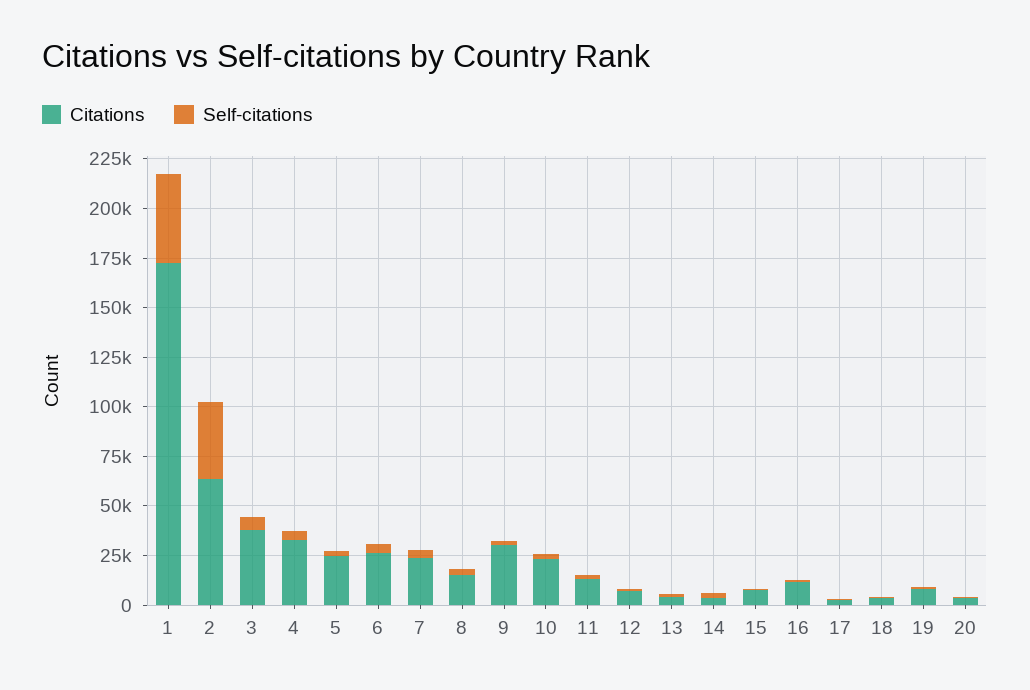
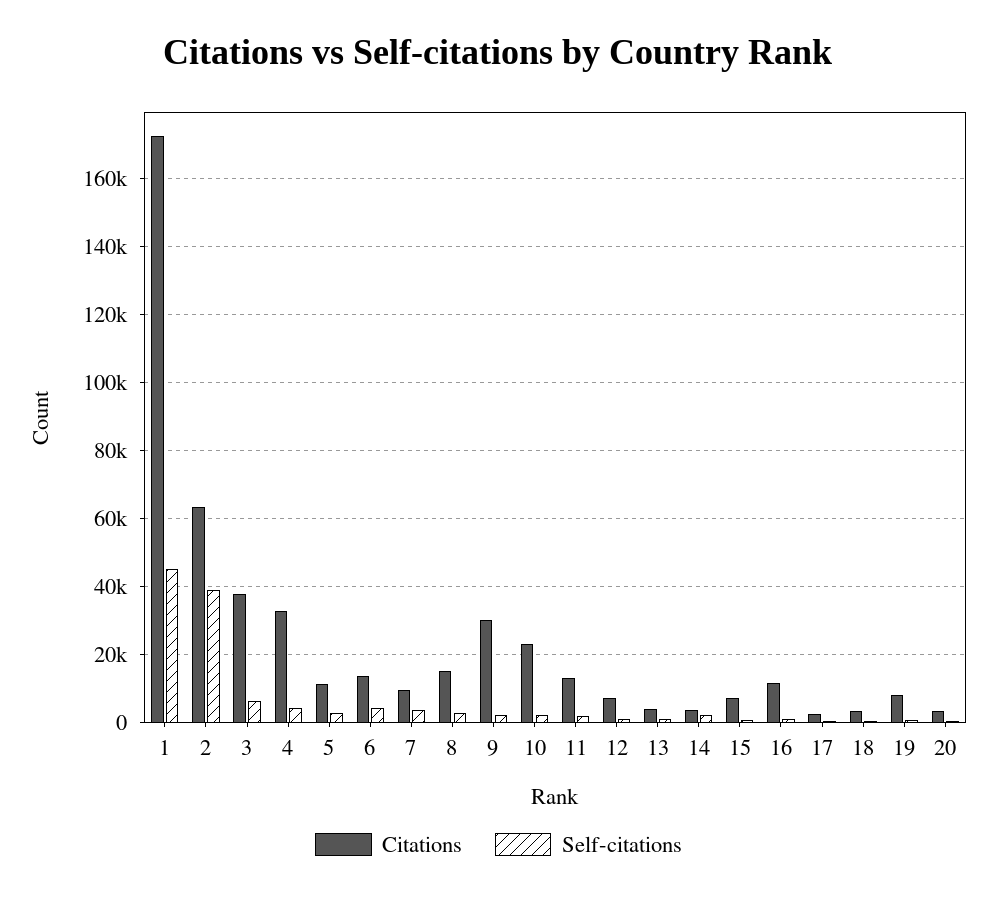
  {
    "Citations": {
      "1": 172000,
      "2": 64000,
      "3": 38000,
      "4": 32000,
-     "5": 25000,
+     "5": 12000,
-     "6": 25000,
+     "6": 14000,
-     "7": 25000,
+     "7": 10000,
      "8": 16000,
      "9": 30000,
      "10": 24000,
      "11": 14000,
      "12": 8000,
      "13": 4000,
      "14": 4000,
      "15": 8000,
      "16": 12000,
      "17": 2000,
      "18": 4000,
      "19": 8000,
      "20": 4000
    },
    "Self-citations": {
      "1": 46000,
      "2": 38000,
      "3": 6000,
      "4": 4000,
      "5": 2000,
      "6": 4000,
      "7": 4000,
      "8": 4000,
      "9": 2000,
      "10": 2000,
      "11": 2000,
      "12": 2000,
      "13": 2000,
      "14": 2000,
      "15": 0,
      "16": 2000,
      "17": 0,
      "18": 0,
      "19": 0,
      "20": 0
    }
  }

